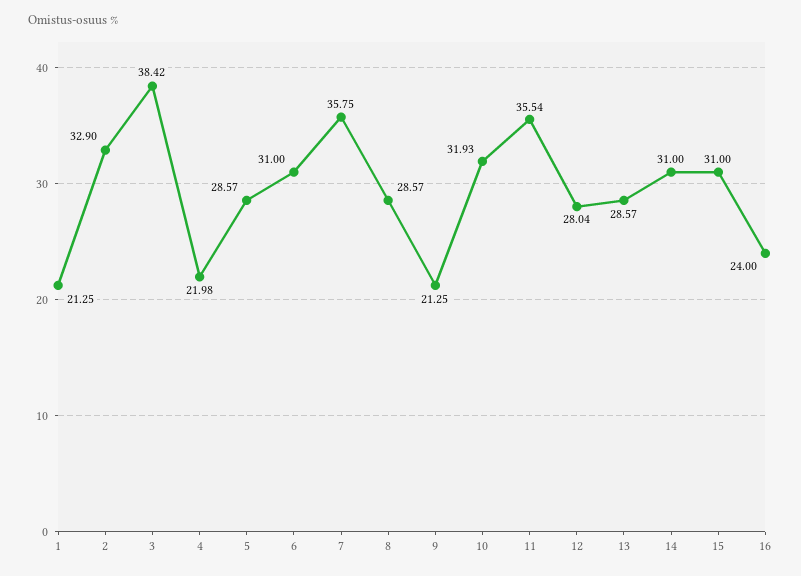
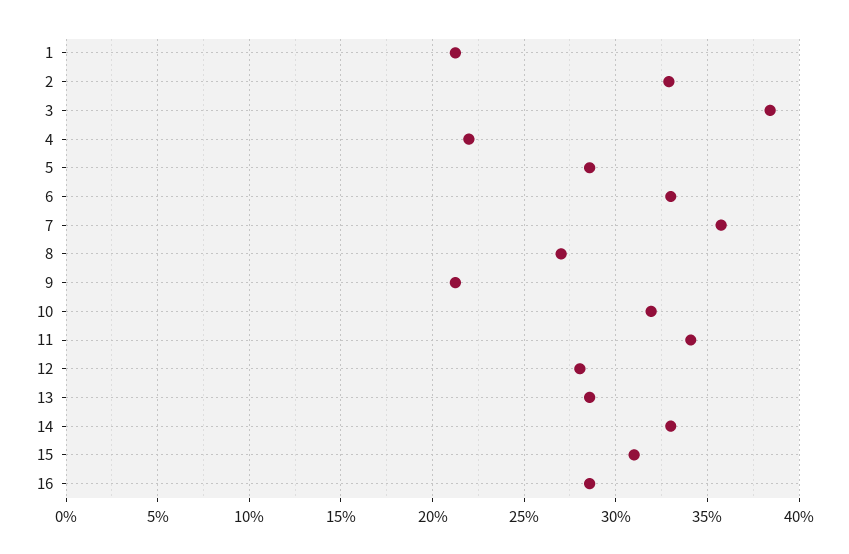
  {
    "1": 21.25,
    "2": 32.9,
    "3": 38.42,
    "4": 21.98,
    "5": 28.57,
-   "6": 31,
+   "6": 33,
    "7": 35.75,
-   "8": 28.57,
+   "8": 27,
    "9": 21.25,
    "10": 31.93,
-   "11": 35.54,
+   "11": 34,
    "12": 28.04,
    "13": 28.57,
-   "14": 31,
+   "14": 33,
    "15": 31,
-   "16": 24
+   "16": 28.5
  }

